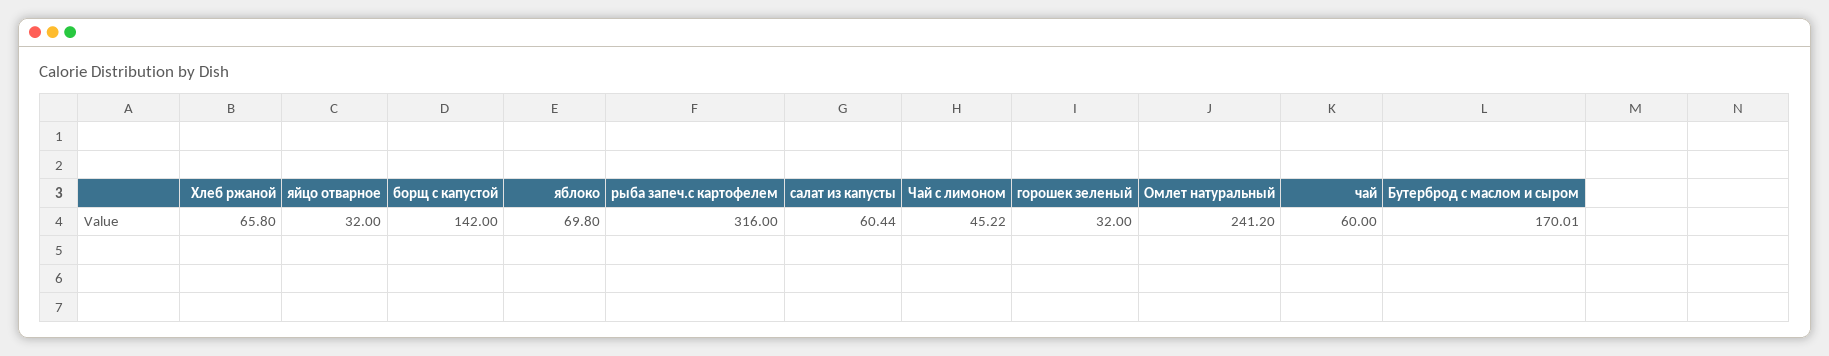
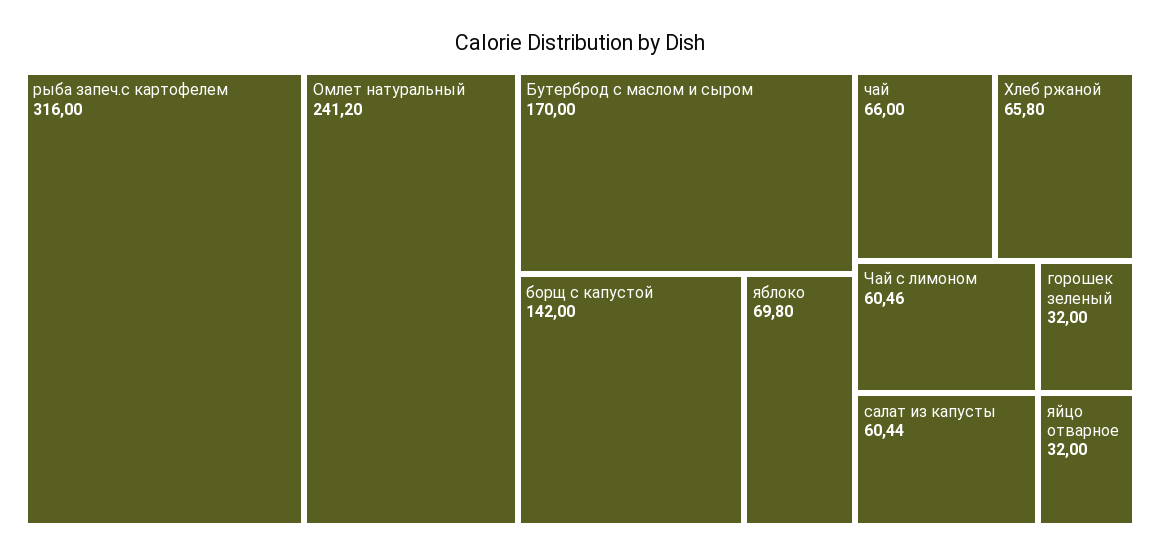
  {
    "Хлеб ржаной": 65.8,
    "яйцо отварное": 32,
    "борщ с капустой": 142,
    "яблоко": 69.8,
    "рыба запеч.с картофелем": 316,
    "салат из капусты": 60.44,
-   "Чай с лимоном": 45.22,
+   "Чай с лимоном": 60.46,
    "горошек зеленый": 32,
    "Омлет натуральный": 241.2,
-   "чай": 60,
+   "чай": 66,
-   "Бутерброд с маслом и сыром": 170.01
+   "Бутерброд с маслом и сыром": 170
  }

